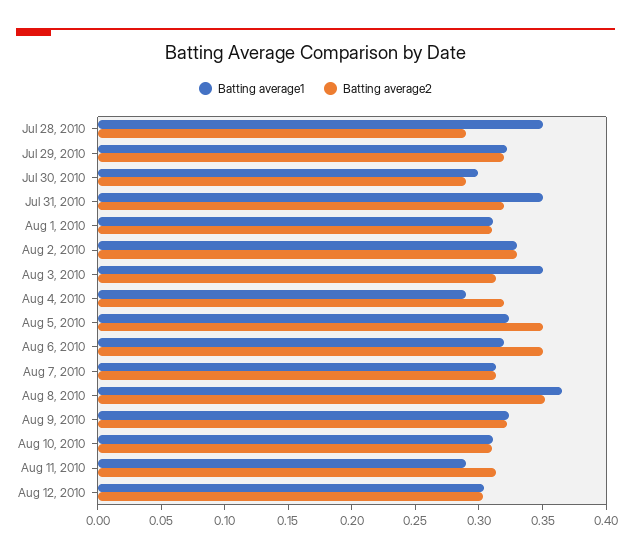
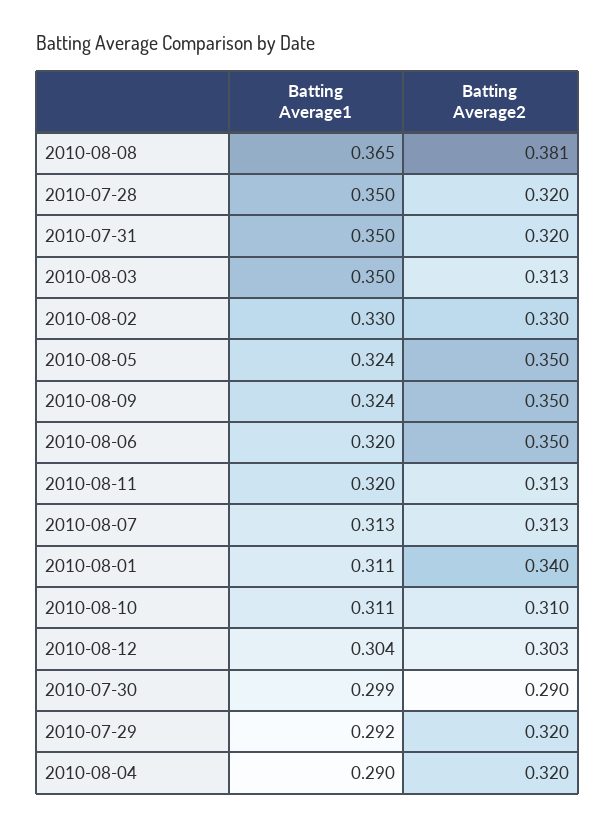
  {
    "Batting average1": {
      "Jul 28, 2010": 0.35,
-     "Jul 29, 2010": 0.32,
+     "Jul 29, 2010": 0.292,
      "Jul 30, 2010": 0.299,
      "Jul 31, 2010": 0.35,
      "Aug 1, 2010": 0.311,
      "Aug 2, 2010": 0.33,
      "Aug 3, 2010": 0.35,
      "Aug 4, 2010": 0.29,
      "Aug 5, 2010": 0.324,
      "Aug 6, 2010": 0.32,
      "Aug 7, 2010": 0.313,
      "Aug 8, 2010": 0.365,
      "Aug 9, 2010": 0.324,
      "Aug 10, 2010": 0.311,
-     "Aug 11, 2010": 0.29,
+     "Aug 11, 2010": 0.32,
      "Aug 12, 2010": 0.304
    },
    "Batting average2": {
-     "Jul 28, 2010": 0.29,
+     "Jul 28, 2010": 0.32,
      "Jul 29, 2010": 0.32,
      "Jul 30, 2010": 0.29,
      "Jul 31, 2010": 0.32,
-     "Aug 1, 2010": 0.31,
+     "Aug 1, 2010": 0.34,
      "Aug 2, 2010": 0.33,
      "Aug 3, 2010": 0.313,
      "Aug 4, 2010": 0.32,
      "Aug 5, 2010": 0.35,
      "Aug 6, 2010": 0.35,
      "Aug 7, 2010": 0.313,
-     "Aug 8, 2010": 0.35,
+     "Aug 8, 2010": 0.381,
-     "Aug 9, 2010": 0.32,
+     "Aug 9, 2010": 0.35,
      "Aug 10, 2010": 0.31,
      "Aug 11, 2010": 0.313,
      "Aug 12, 2010": 0.303
    }
  }

